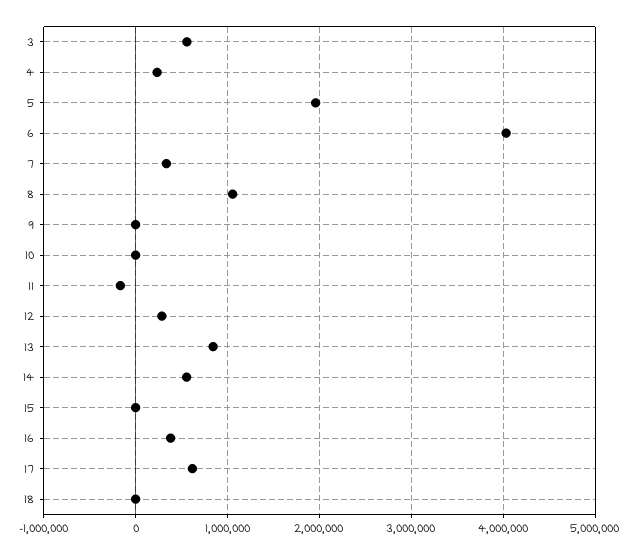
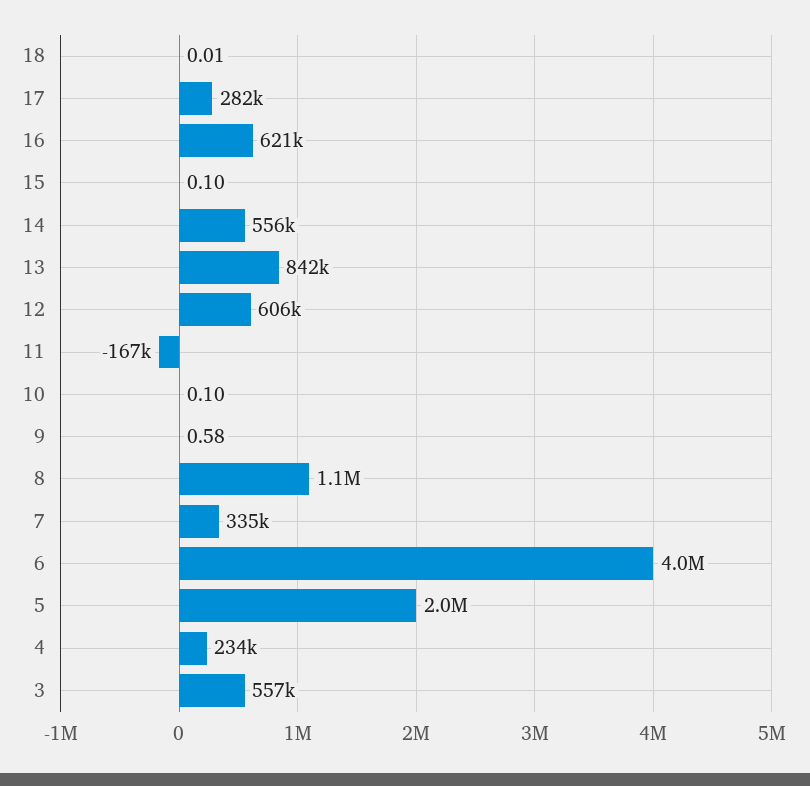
  {
    "3": 557000,
    "4": 234000,
    "5": 2000000,
    "6": 4000000,
    "7": 335000,
    "8": 1100000,
    "9": 0.58,
    "10": 0.1,
    "11": -167000,
-   "12": 300000,
+   "12": 606000,
    "13": 842000,
    "14": 556000,
    "15": 0.1,
-   "16": 400000,
+   "16": 621000,
-   "17": 600000,
+   "17": 282000,
    "18": 0.01
  }

